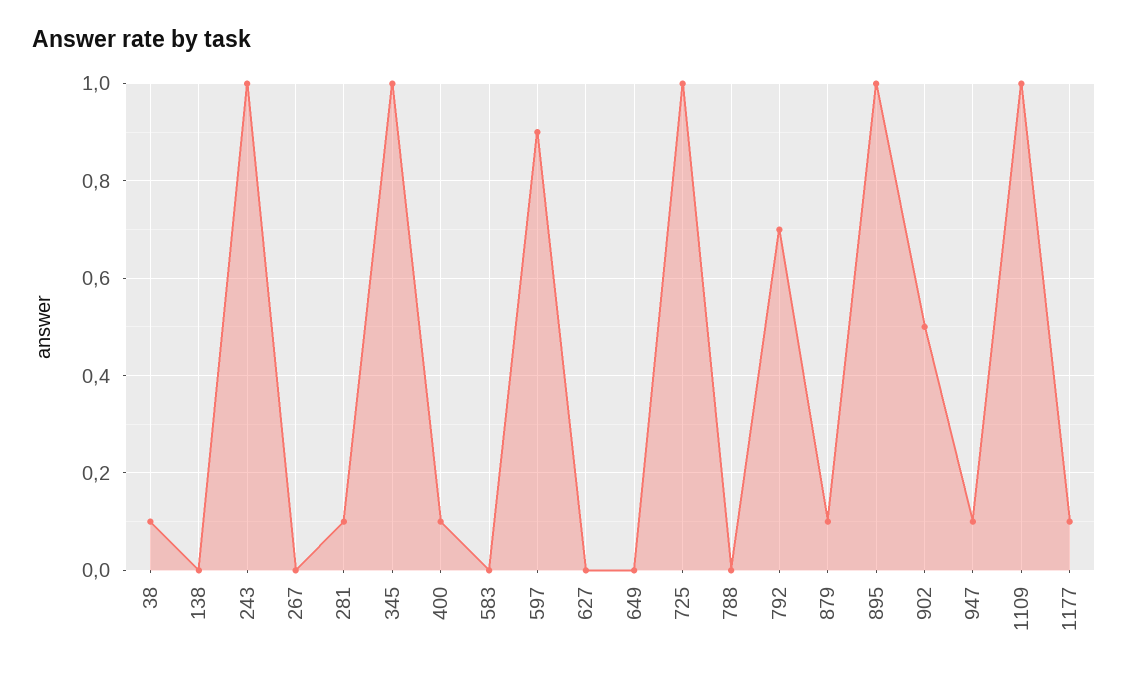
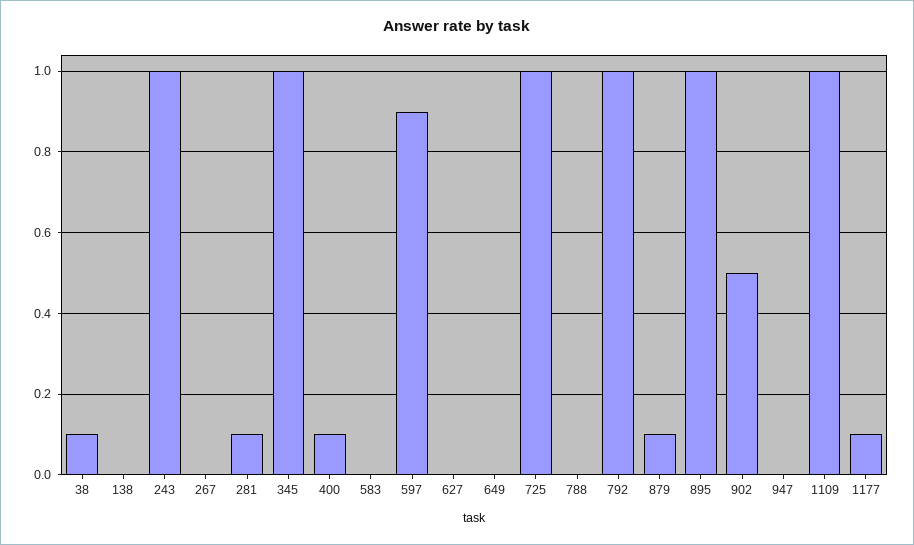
  {
    "38": 0.1,
    "138": 0,
    "243": 1,
    "267": 0,
    "281": 0.1,
    "345": 1,
    "400": 0.1,
    "583": 0,
    "597": 0.9,
    "627": 0,
    "649": 0,
    "725": 1,
    "788": 0,
-   "792": 0.7,
+   "792": 1,
    "879": 0.1,
    "895": 1,
    "902": 0.5,
-   "947": 0.1,
+   "947": 0,
    "1109": 1,
    "1177": 0.1
  }

